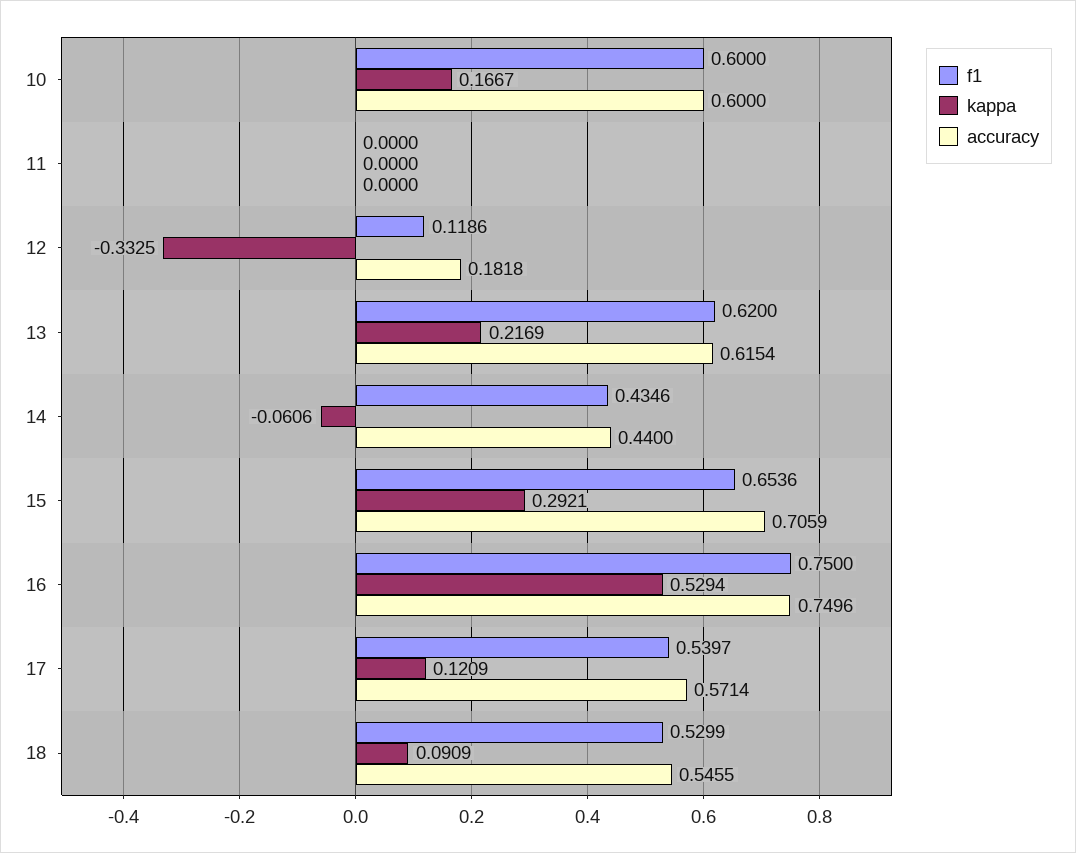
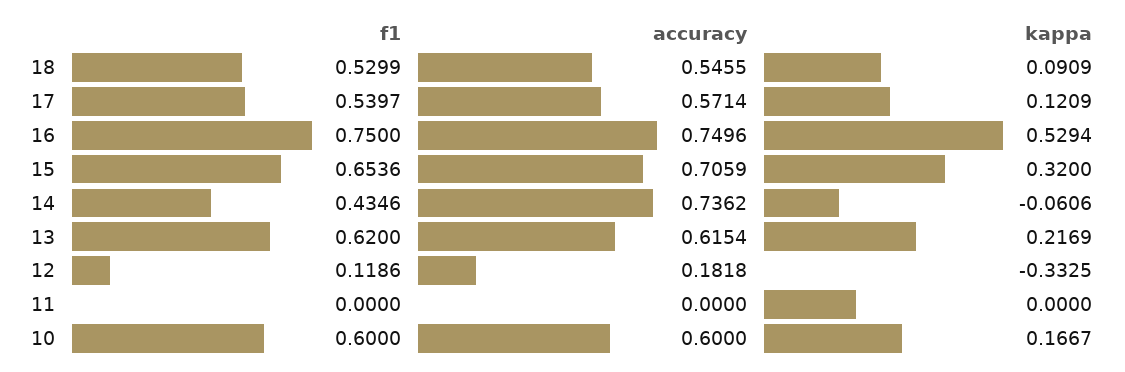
  {
    "f1": {
      "10": 0.6,
      "11": 0,
      "12": 0.1186,
      "13": 0.62,
      "14": 0.4346,
      "15": 0.6536,
      "16": 0.75,
      "17": 0.5397,
      "18": 0.5299
    },
    "kappa": {
      "10": 0.1667,
      "11": 0,
      "12": -0.3325,
      "13": 0.2169,
      "14": -0.0606,
-     "15": 0.2921,
+     "15": 0.32,
      "16": 0.5294,
      "17": 0.1209,
      "18": 0.0909
    },
    "accuracy": {
      "10": 0.6,
      "11": 0,
      "12": 0.1818,
      "13": 0.6154,
-     "14": 0.44,
+     "14": 0.7362,
      "15": 0.7059,
      "16": 0.7496,
      "17": 0.5714,
      "18": 0.5455
    }
  }

